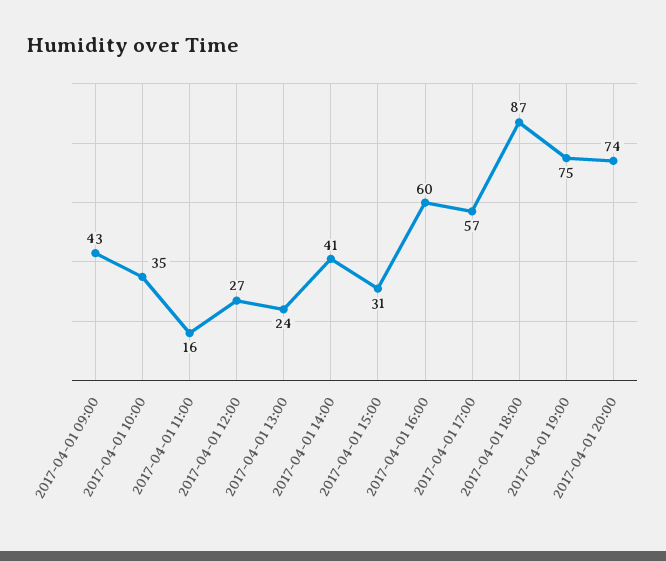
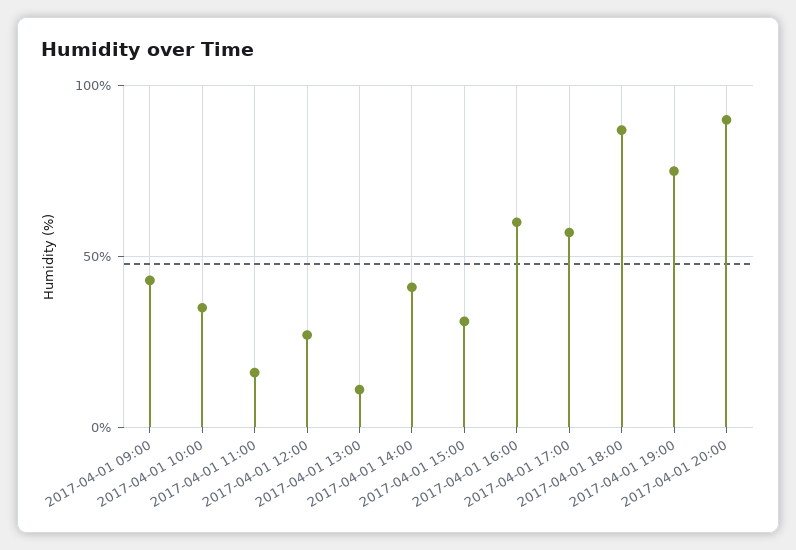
  {
    "2017-04-01 09:00": 43,
    "2017-04-01 10:00": 35,
    "2017-04-01 11:00": 16,
    "2017-04-01 12:00": 27,
-   "2017-04-01 13:00": 24,
+   "2017-04-01 13:00": 10,
    "2017-04-01 14:00": 41,
    "2017-04-01 15:00": 31,
    "2017-04-01 16:00": 60,
    "2017-04-01 17:00": 57,
    "2017-04-01 18:00": 87,
    "2017-04-01 19:00": 75,
-   "2017-04-01 20:00": 74
+   "2017-04-01 20:00": 90
  }

